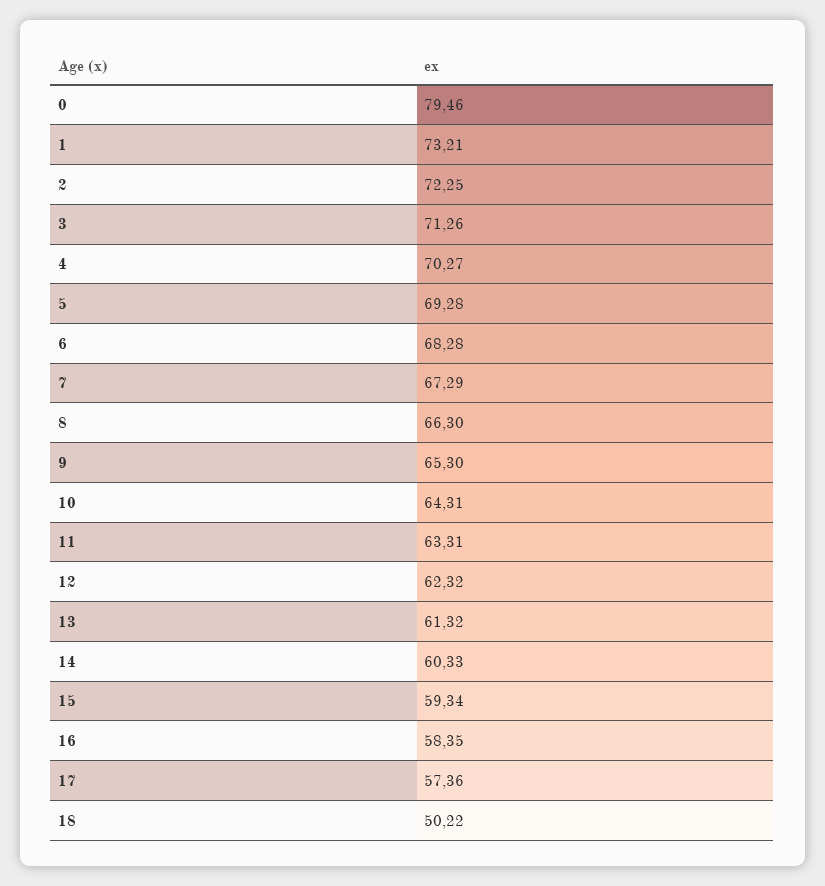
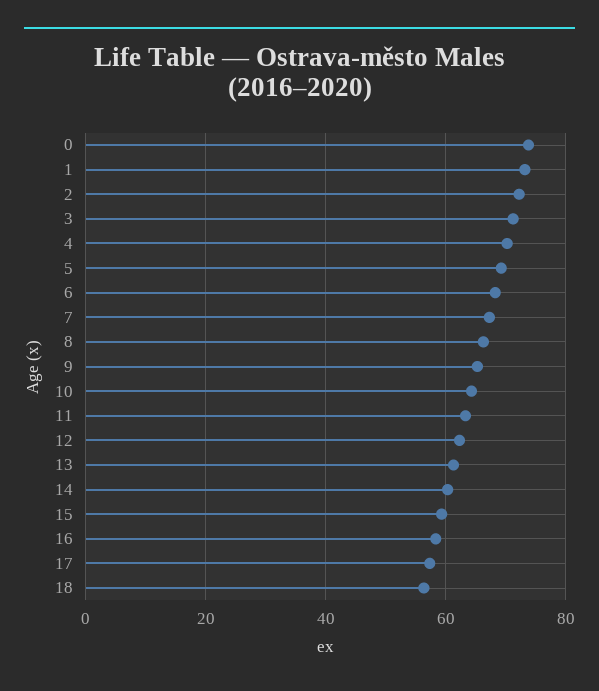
  {
-   "0": 79.46,
+   "0": 74,
    "1": 73.21,
    "2": 72.25,
    "3": 71.26,
    "4": 70.27,
    "5": 69.28,
    "6": 68.28,
    "7": 67.29,
    "8": 66.3,
    "9": 65.3,
    "10": 64.31,
    "11": 63.31,
    "12": 62.32,
    "13": 61.32,
    "14": 60.33,
    "15": 59.34,
    "16": 58.35,
    "17": 57.36,
-   "18": 50.22
+   "18": 56
  }

